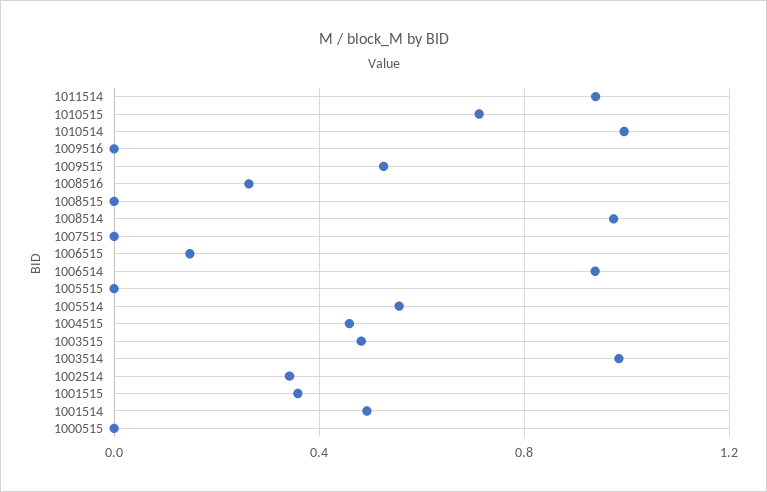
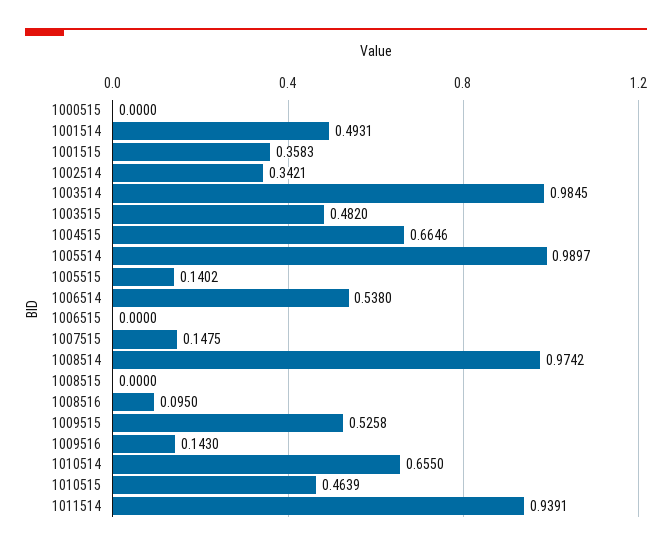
  {
    "1011514": 0.9391,
-   "1010515": 0.7,
+   "1010515": 0.4639,
-   "1010514": 1,
+   "1010514": 0.655,
-   "1009516": 0,
+   "1009516": 0.143,
    "1009515": 0.5258,
-   "1008516": 0.25,
+   "1008516": 0.095,
    "1008515": 0,
    "1008514": 0.9742,
-   "1007515": 0,
+   "1007515": 0.1475,
-   "1006515": 0.15,
+   "1006515": 0,
-   "1006514": 0.95,
+   "1006514": 0.538,
-   "1005515": 0,
+   "1005515": 0.1402,
-   "1005514": 0.55,
+   "1005514": 0.9897,
-   "1004515": 0.45,
+   "1004515": 0.6646,
    "1003515": 0.482,
    "1003514": 0.9845,
    "1002514": 0.3421,
    "1001515": 0.3583,
    "1001514": 0.4931,
    "1000515": 0
  }

